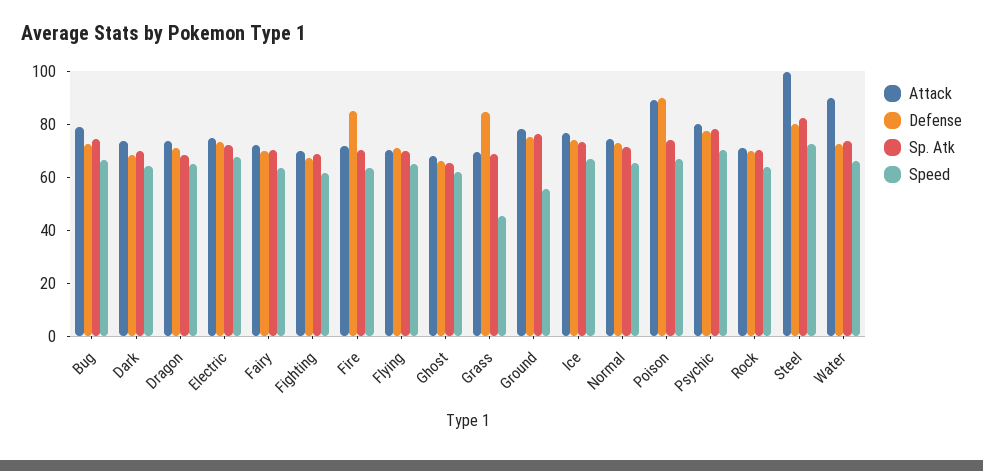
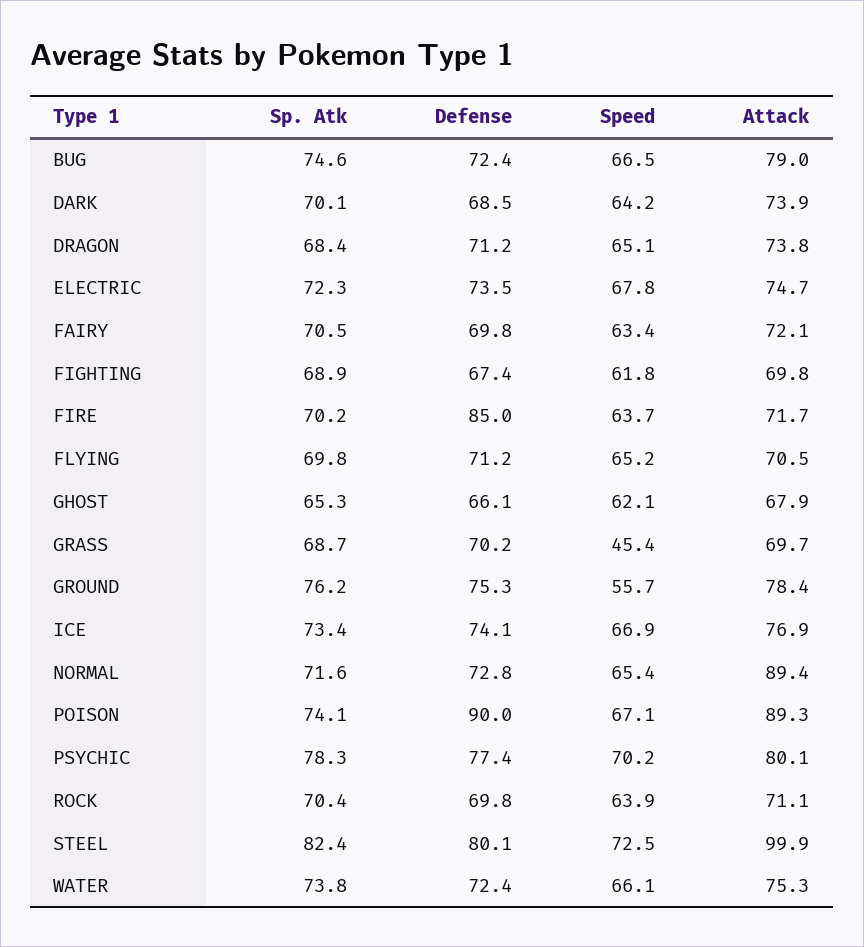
  {
    "Attack": {
      "Bug": 79,
      "Dark": 73.9,
      "Dragon": 73.8,
      "Electric": 74.7,
      "Fairy": 72.1,
      "Fighting": 69.8,
      "Fire": 71.7,
      "Flying": 70.5,
      "Ghost": 67.9,
      "Grass": 69.7,
      "Ground": 78.4,
      "Ice": 76.9,
-     "Normal": 75,
+     "Normal": 89.4,
      "Poison": 89.3,
      "Psychic": 80.1,
      "Rock": 71.1,
      "Steel": 99.9,
-     "Water": 90
+     "Water": 75.3
    },
    "Defense": {
      "Bug": 72.4,
      "Dark": 68.5,
      "Dragon": 71.2,
      "Electric": 73.5,
      "Fairy": 69.8,
      "Fighting": 67.4,
      "Fire": 85,
      "Flying": 71.2,
      "Ghost": 66.1,
-     "Grass": 85,
+     "Grass": 70.2,
      "Ground": 75.3,
      "Ice": 74.1,
      "Normal": 72.8,
      "Poison": 90,
      "Psychic": 77.4,
      "Rock": 69.8,
      "Steel": 80.1,
      "Water": 72.4
    },
    "Sp. Atk": {
      "Bug": 74.6,
      "Dark": 70.1,
      "Dragon": 68.4,
      "Electric": 72.3,
      "Fairy": 70.5,
      "Fighting": 68.9,
      "Fire": 70.2,
      "Flying": 69.8,
      "Ghost": 65.3,
      "Grass": 68.7,
      "Ground": 76.2,
      "Ice": 73.4,
      "Normal": 71.6,
      "Poison": 74.1,
      "Psychic": 78.3,
      "Rock": 70.4,
      "Steel": 82.4,
      "Water": 73.8
    },
    "Speed": {
      "Bug": 66.5,
      "Dark": 64.2,
      "Dragon": 65.1,
      "Electric": 67.8,
      "Fairy": 63.4,
      "Fighting": 61.8,
      "Fire": 63.7,
      "Flying": 65.2,
      "Ghost": 62.1,
      "Grass": 45.4,
      "Ground": 55.7,
      "Ice": 66.9,
      "Normal": 65.4,
      "Poison": 67.1,
      "Psychic": 70.2,
      "Rock": 63.9,
      "Steel": 72.5,
      "Water": 66.1
    }
  }

